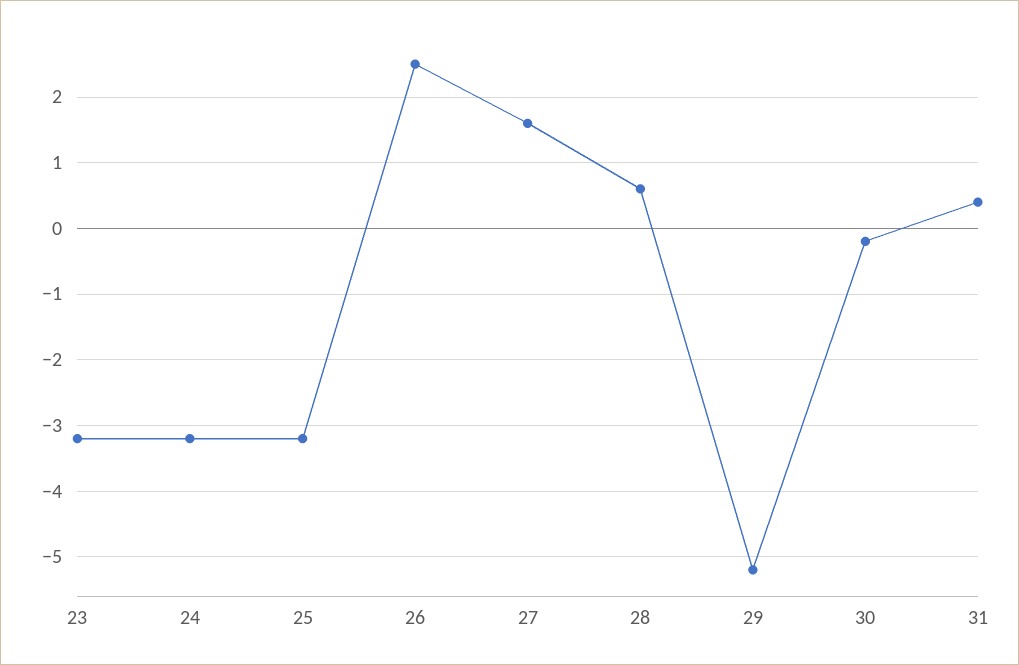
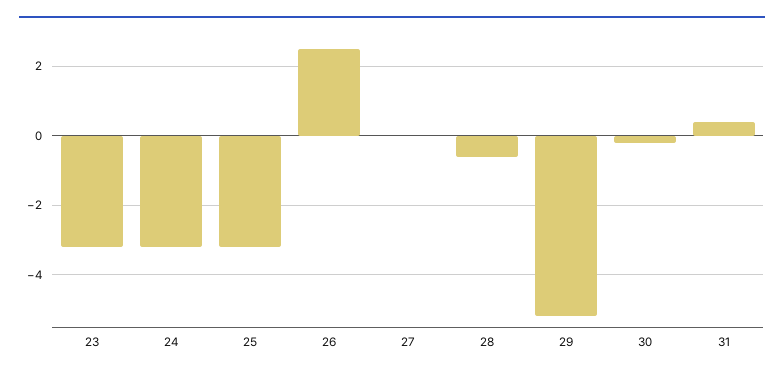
  {
    "23": -3.2,
    "24": -3.2,
    "25": -3.2,
    "26": 2.5,
-   "27": 1.6,
+   "27": 0,
-   "28": 0.6,
+   "28": -0.5,
    "29": -5.2,
    "30": -0.2,
    "31": 0.4
  }

